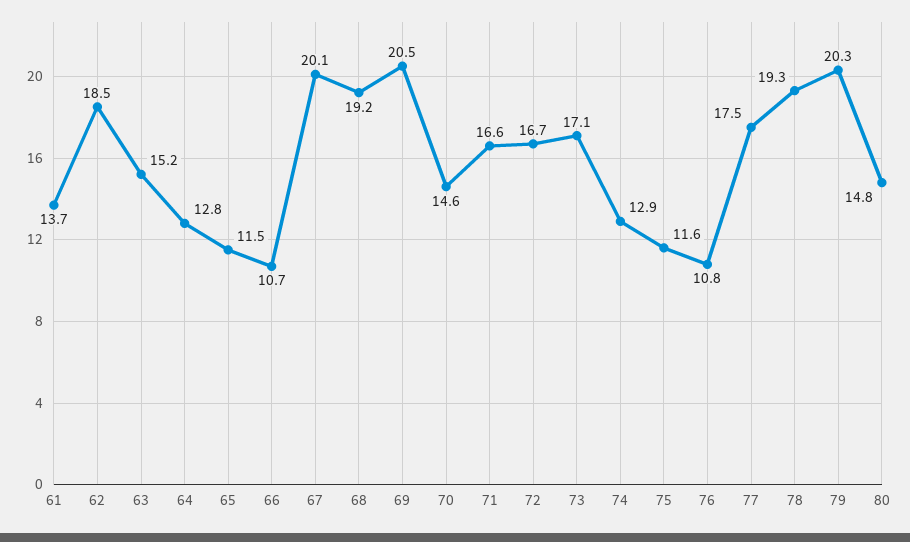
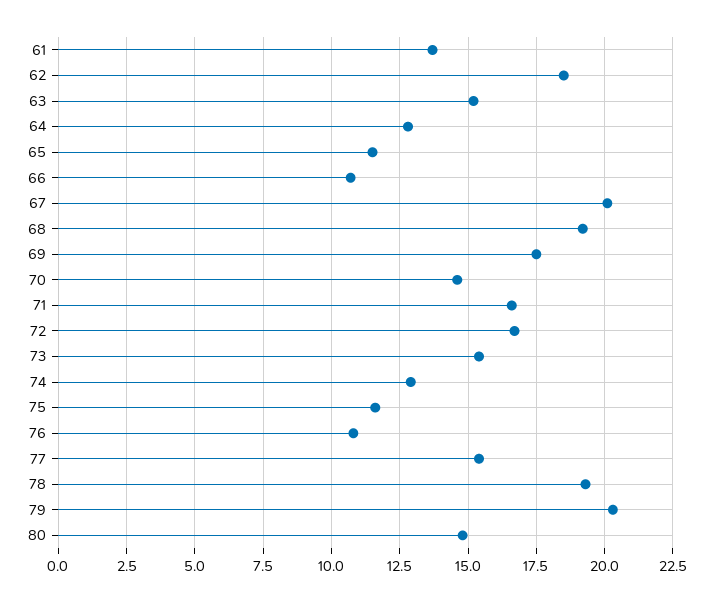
  {
    "61": 13.7,
    "62": 18.5,
    "63": 15.2,
    "64": 12.8,
    "65": 11.5,
    "66": 10.7,
    "67": 20.1,
    "68": 19.2,
-   "69": 20.5,
+   "69": 17.5,
    "70": 14.6,
    "71": 16.6,
    "72": 16.7,
-   "73": 17.1,
+   "73": 15.5,
    "74": 12.9,
    "75": 11.6,
    "76": 10.8,
-   "77": 17.5,
+   "77": 15.5,
    "78": 19.3,
    "79": 20.3,
    "80": 14.8
  }

